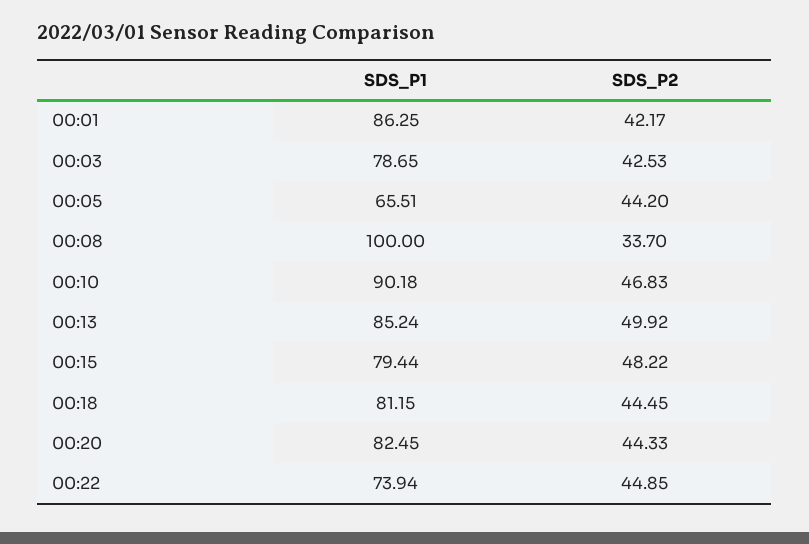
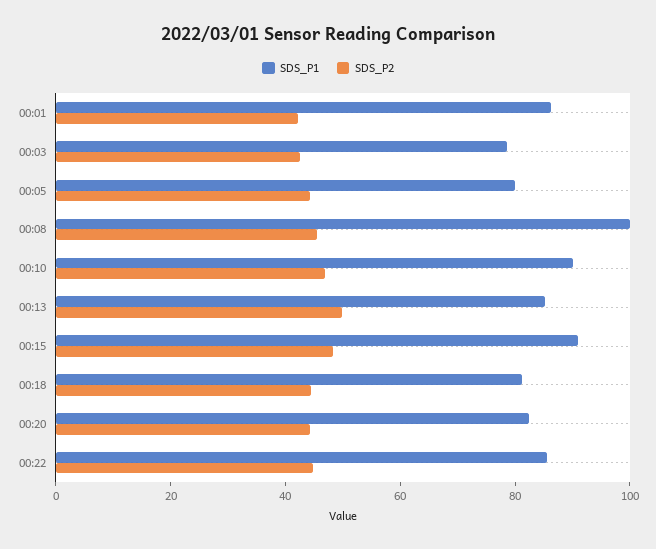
  {
    "SDS_P1": {
      "00:01": 86.25,
      "00:03": 78.65,
-     "00:05": 65.51,
+     "00:05": 80,
      "00:08": 100,
      "00:10": 90.18,
      "00:13": 85.24,
-     "00:15": 79.44,
+     "00:15": 90,
      "00:18": 81.15,
      "00:20": 82.45,
-     "00:22": 73.94
+     "00:22": 85
    },
    "SDS_P2": {
      "00:01": 42.17,
      "00:03": 42.53,
      "00:05": 44.2,
-     "00:08": 33.7,
+     "00:08": 45,
      "00:10": 46.83,
      "00:13": 49.92,
      "00:15": 48.22,
      "00:18": 44.45,
      "00:20": 44.33,
      "00:22": 44.85
    }
  }

